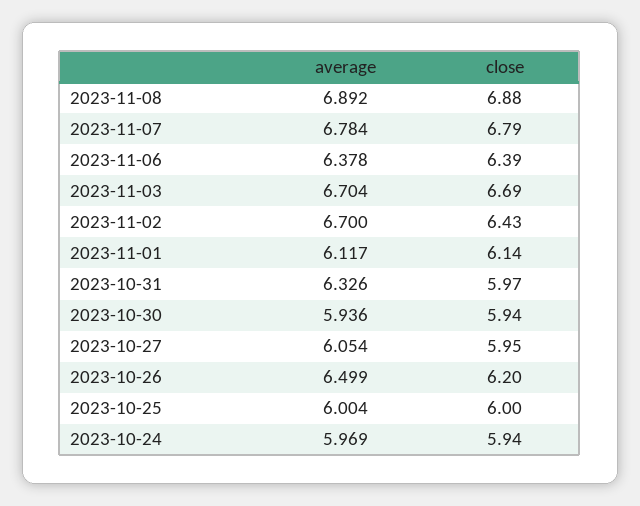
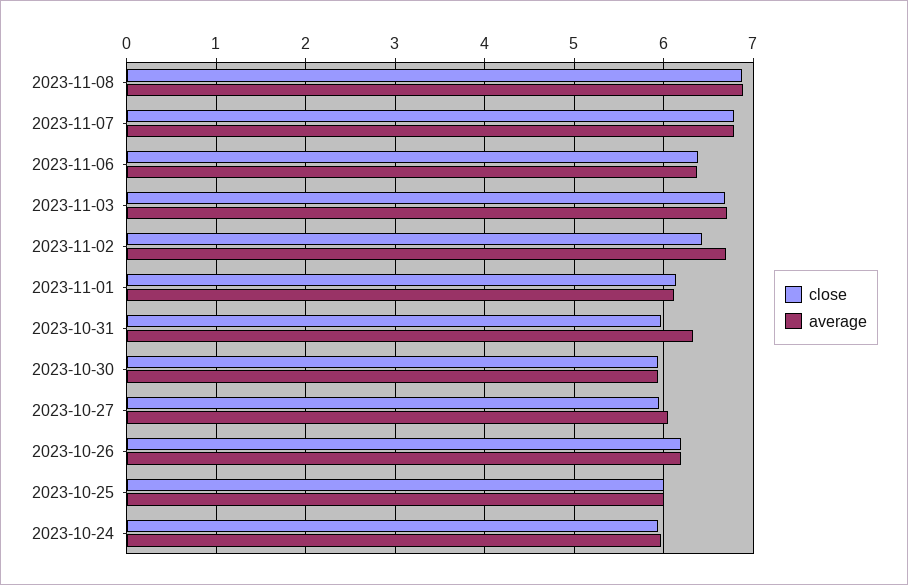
  {
    "average": {
      "2023-11-08": 6.892,
      "2023-11-07": 6.784,
      "2023-11-06": 6.378,
      "2023-11-03": 6.704,
      "2023-11-02": 6.7,
      "2023-11-01": 6.117,
      "2023-10-31": 6.326,
      "2023-10-30": 5.936,
      "2023-10-27": 6.054,
-     "2023-10-26": 6.499,
+     "2023-10-26": 6.2,
      "2023-10-25": 6.004,
      "2023-10-24": 5.969
    },
    "close": {
      "2023-11-08": 6.88,
      "2023-11-07": 6.79,
      "2023-11-06": 6.39,
      "2023-11-03": 6.69,
      "2023-11-02": 6.43,
      "2023-11-01": 6.14,
      "2023-10-31": 5.97,
      "2023-10-30": 5.94,
      "2023-10-27": 5.95,
      "2023-10-26": 6.2,
      "2023-10-25": 6,
      "2023-10-24": 5.94
    }
  }

